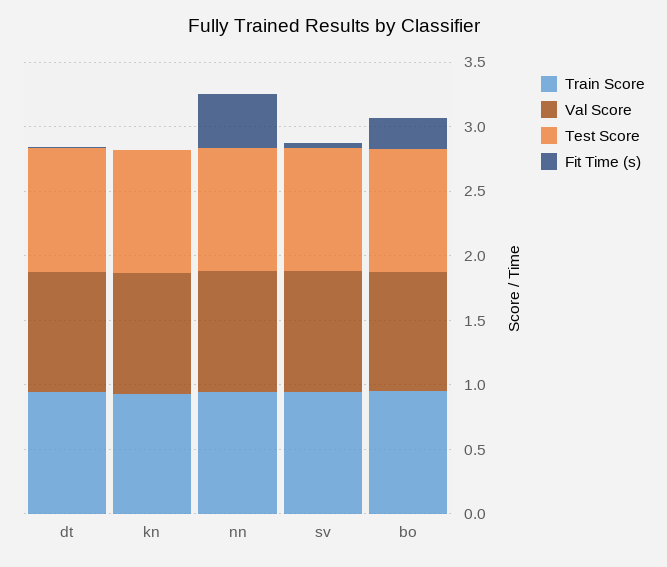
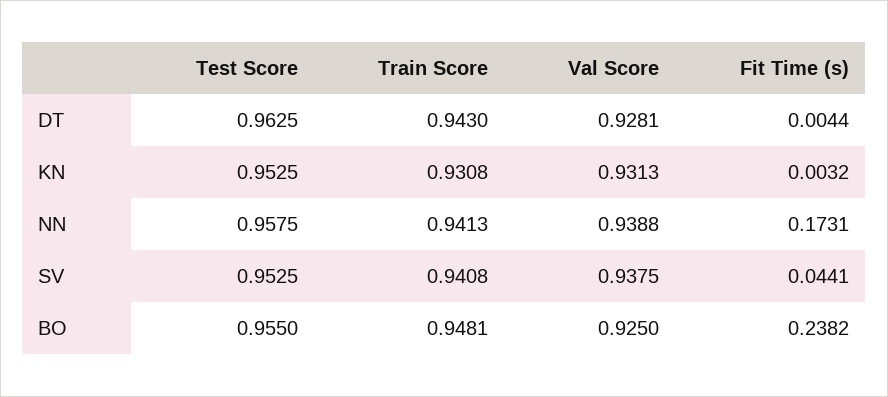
  {
    "Train Score": {
      "dt": 0.943,
      "kn": 0.9308,
      "nn": 0.9413,
      "sv": 0.9408,
      "bo": 0.9481
    },
    "Val Score": {
      "dt": 0.9281,
      "kn": 0.9313,
      "nn": 0.9388,
      "sv": 0.9375,
      "bo": 0.925
    },
    "Test Score": {
      "dt": 0.9625,
      "kn": 0.9525,
      "nn": 0.9575,
      "sv": 0.9525,
      "bo": 0.955
    },
    "Fit Time (s)": {
      "dt": 0.0044,
      "kn": 0.0032,
-     "nn": 0.4,
+     "nn": 0.1731,
      "sv": 0.0441,
      "bo": 0.2382
    }
  }

